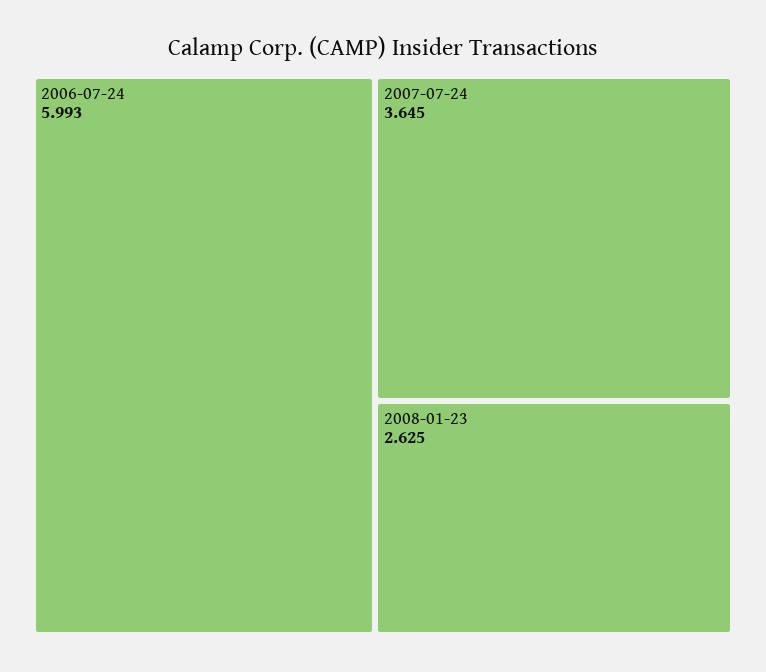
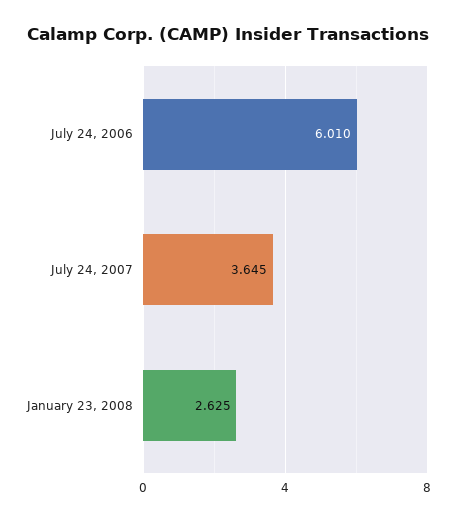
  {
-   "2006-07-24": 5.993,
+   "2006-07-24": 6.01,
    "2007-07-24": 3.645,
    "2008-01-23": 2.625
  }

